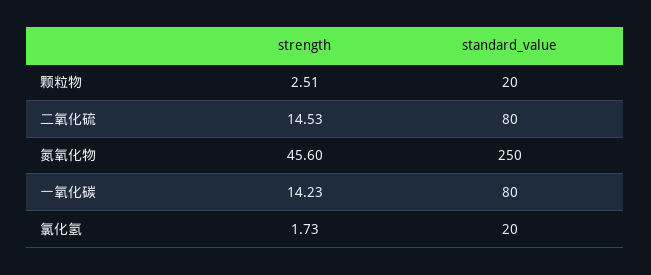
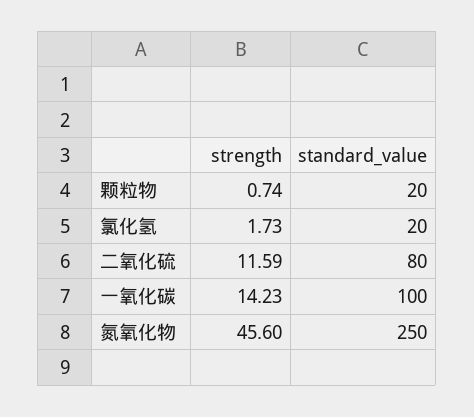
  {
    "strength": {
-     "颗粒物": 2.51,
+     "颗粒物": 0.74,
-     "二氧化硫": 14.53,
+     "二氧化硫": 11.59,
      "氮氧化物": 45.6,
      "一氧化碳": 14.23,
      "氯化氢": 1.73
    },
    "standard_value": {
      "颗粒物": 20,
      "二氧化硫": 80,
      "氮氧化物": 250,
-     "一氧化碳": 80,
+     "一氧化碳": 100,
      "氯化氢": 20
    }
  }

